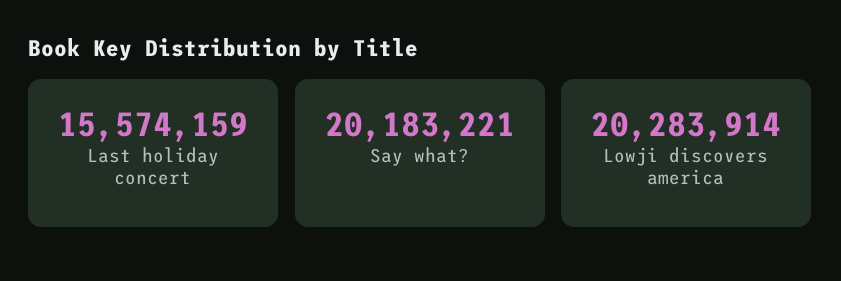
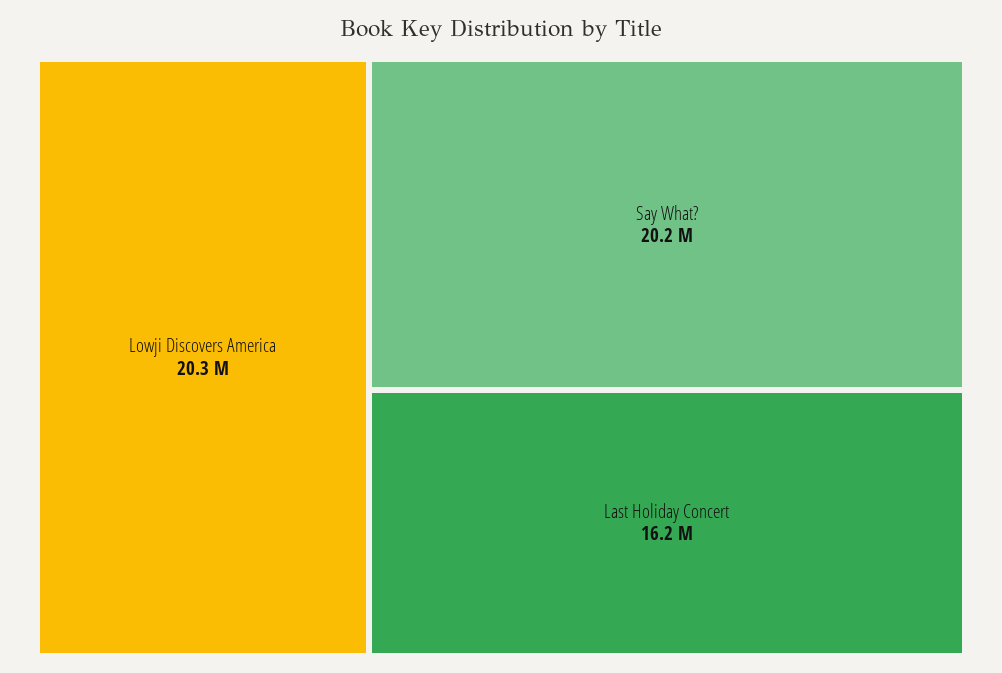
  {
-   "Last holiday concert": 15574159,
+   "Last holiday concert": 16200000,
    "Say what?": 20183221,
    "Lowji discovers america": 20283914
  }

